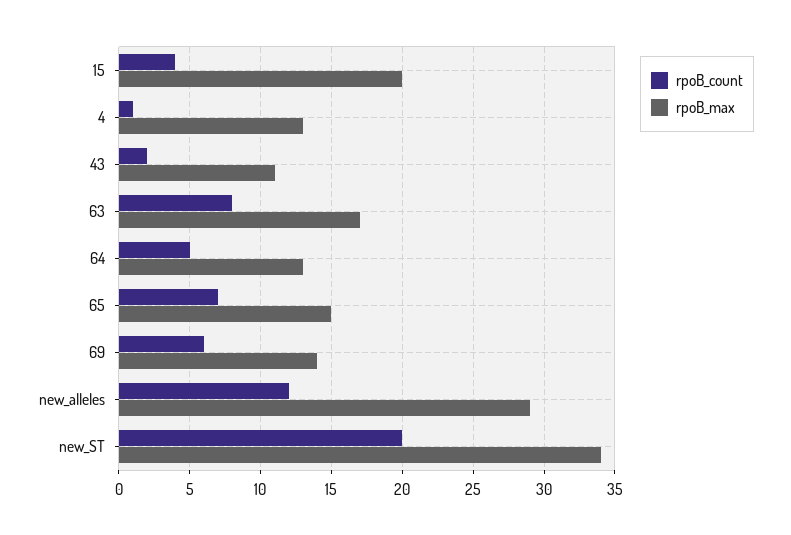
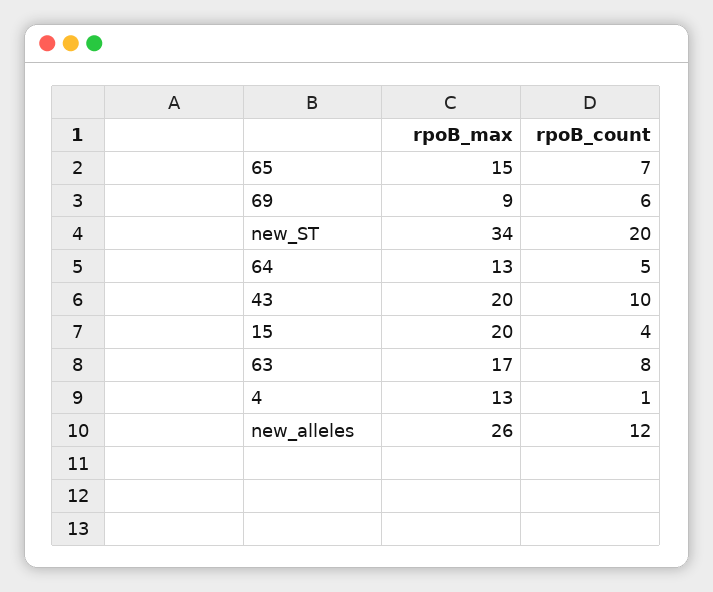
  {
    "rpoB_count": {
      "15": 4,
      "4": 1,
-     "43": 2,
+     "43": 10,
      "63": 8,
      "64": 5,
      "65": 7,
      "69": 6,
      "new_alleles": 12,
      "new_ST": 20
    },
    "rpoB_max": {
      "15": 20,
      "4": 13,
-     "43": 11,
+     "43": 20,
      "63": 17,
      "64": 13,
      "65": 15,
-     "69": 14,
+     "69": 9,
-     "new_alleles": 29,
+     "new_alleles": 26,
      "new_ST": 34
    }
  }

